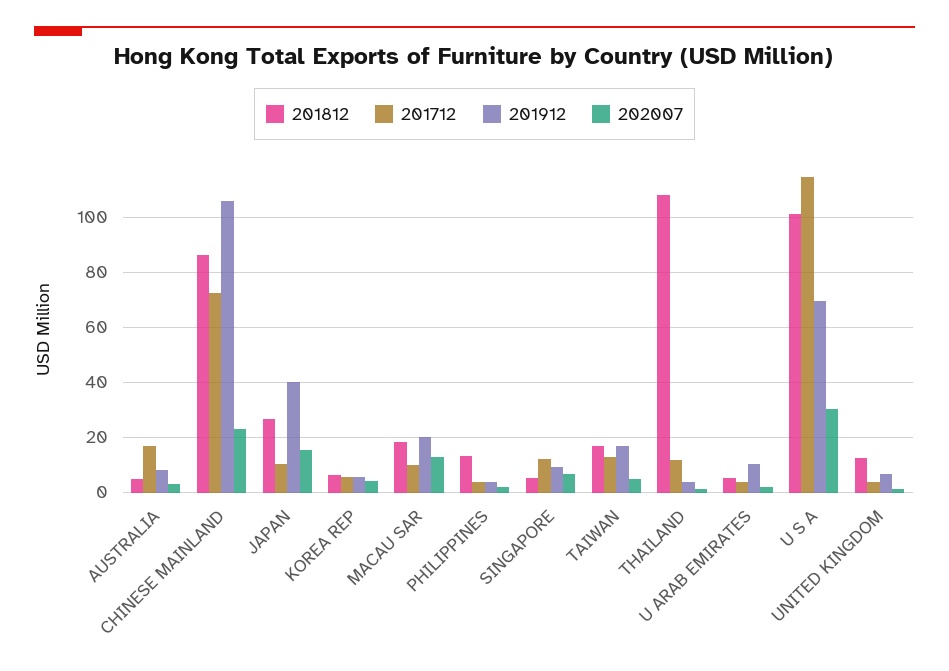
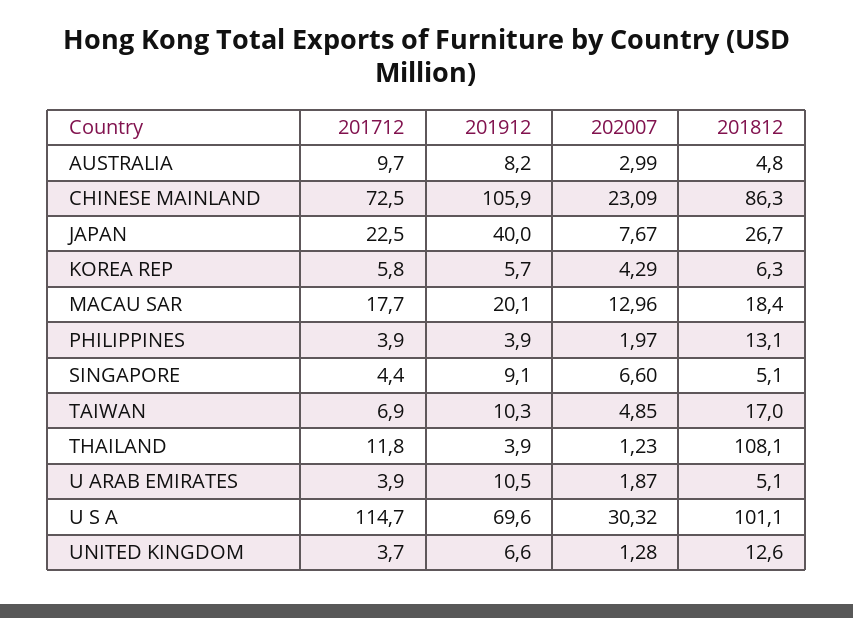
  {
    "201812": {
      "AUSTRALIA": 4.8,
      "CHINESE MAINLAND": 86.3,
      "JAPAN": 26.7,
      "KOREA REP": 6.3,
      "MACAU SAR": 18.4,
      "PHILIPPINES": 13.1,
      "SINGAPORE": 5.1,
      "TAIWAN": 17,
      "THAILAND": 108.1,
      "U ARAB EMIRATES": 5.1,
      "U S A": 101.1,
      "UNITED KINGDOM": 12.6
    },
    "201712": {
-     "AUSTRALIA": 17.5,
+     "AUSTRALIA": 9.7,
      "CHINESE MAINLAND": 72.5,
-     "JAPAN": 10,
+     "JAPAN": 22.5,
      "KOREA REP": 5.8,
-     "MACAU SAR": 10,
+     "MACAU SAR": 17.7,
      "PHILIPPINES": 3.9,
-     "SINGAPORE": 12.5,
+     "SINGAPORE": 4.4,
-     "TAIWAN": 12.5,
+     "TAIWAN": 6.9,
      "THAILAND": 11.8,
      "U ARAB EMIRATES": 3.9,
      "U S A": 114.7,
      "UNITED KINGDOM": 3.7
    },
    "201912": {
      "AUSTRALIA": 8.2,
      "CHINESE MAINLAND": 105.9,
      "JAPAN": 40,
      "KOREA REP": 5.7,
      "MACAU SAR": 20.1,
      "PHILIPPINES": 3.9,
      "SINGAPORE": 9.1,
-     "TAIWAN": 17.5,
+     "TAIWAN": 10.3,
      "THAILAND": 3.9,
      "U ARAB EMIRATES": 10.5,
      "U S A": 69.6,
      "UNITED KINGDOM": 6.6
    },
    "202007": {
      "AUSTRALIA": 2.99,
      "CHINESE MAINLAND": 23.09,
-     "JAPAN": 15,
+     "JAPAN": 7.67,
      "KOREA REP": 4.29,
      "MACAU SAR": 12.96,
      "PHILIPPINES": 1.97,
      "SINGAPORE": 6.6,
      "TAIWAN": 4.85,
      "THAILAND": 1.23,
      "U ARAB EMIRATES": 1.87,
      "U S A": 30.32,
      "UNITED KINGDOM": 1.28
    }
  }

